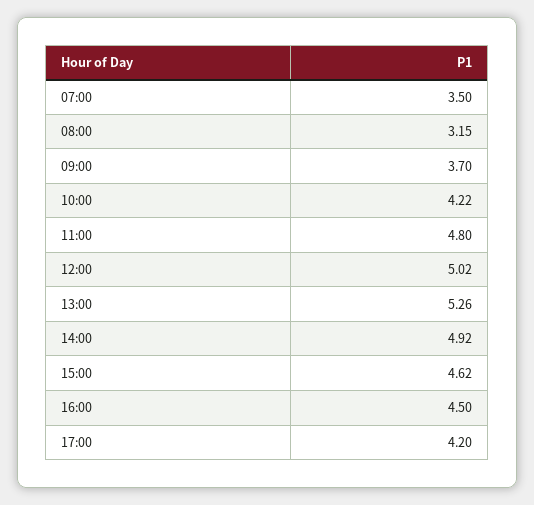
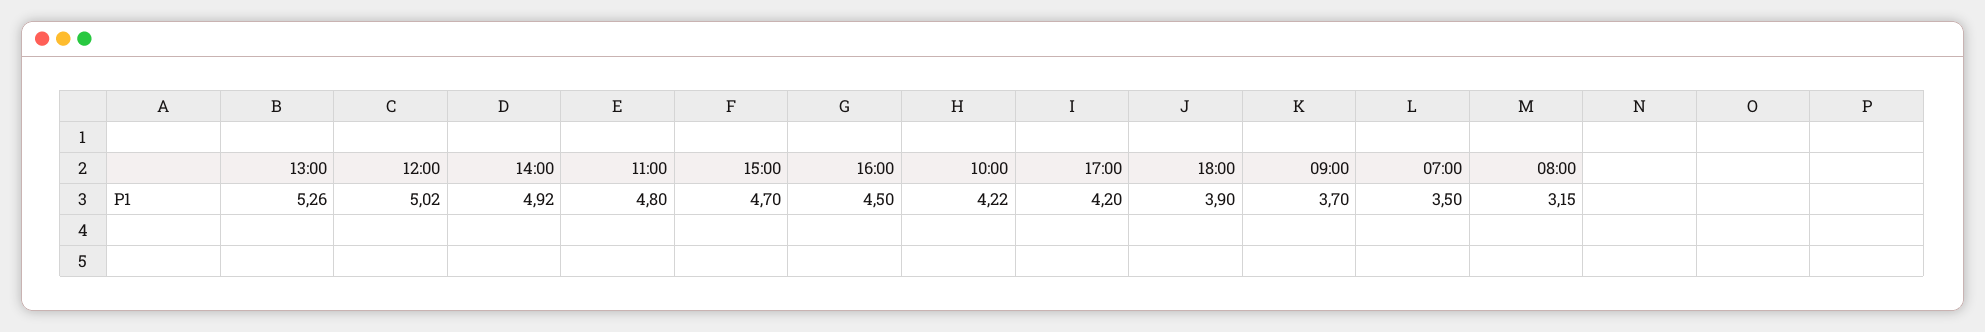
  {
    "07:00": 3.5,
    "08:00": 3.15,
    "09:00": 3.7,
    "10:00": 4.22,
    "11:00": 4.8,
    "12:00": 5.02,
    "13:00": 5.26,
    "14:00": 4.92,
-   "15:00": 4.62,
+   "15:00": 4.7,
    "16:00": 4.5,
-   "17:00": 4.2
+   "17:00": 4.2,
+   "18:00": 3.9
  }

